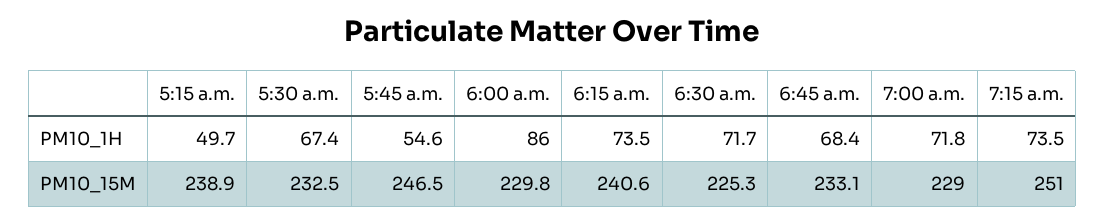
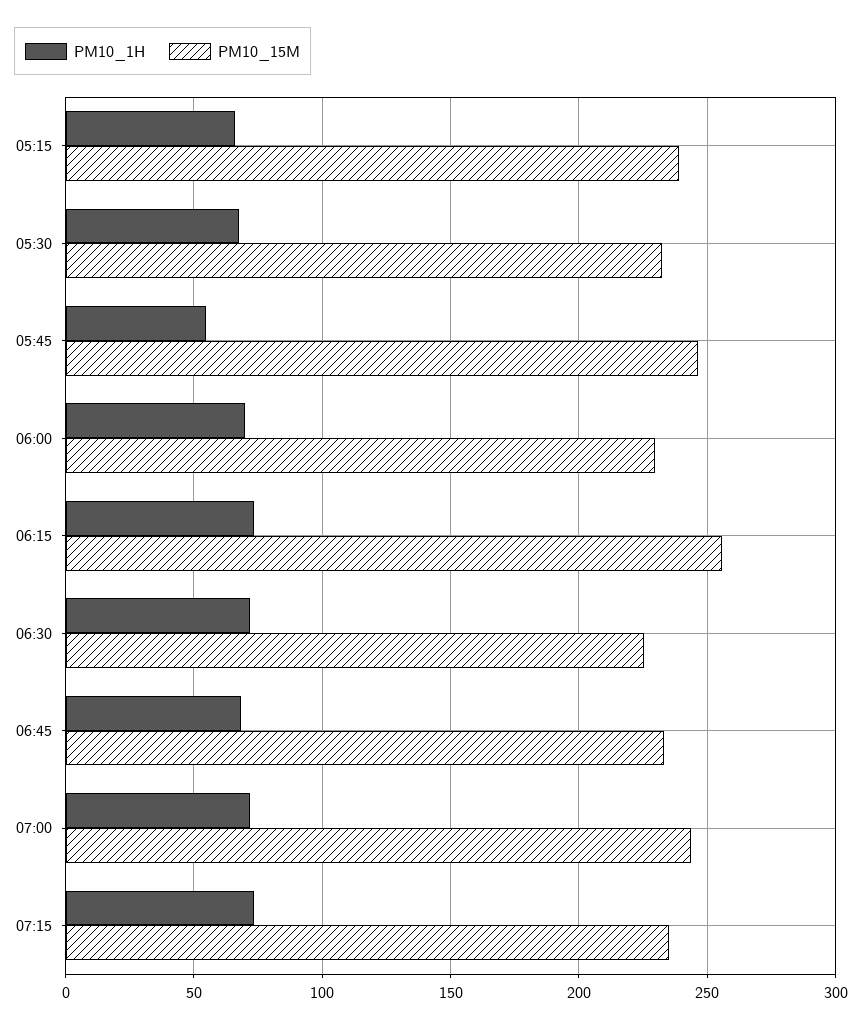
  {
    "PM10_1H": {
-     "5:15 a.m.": 49.7,
+     "5:15 a.m.": 65,
      "5:30 a.m.": 67.4,
      "5:45 a.m.": 54.6,
-     "6:00 a.m.": 86,
+     "6:00 a.m.": 70,
      "6:15 a.m.": 73.5,
      "6:30 a.m.": 71.7,
      "6:45 a.m.": 68.4,
      "7:00 a.m.": 71.8,
      "7:15 a.m.": 73.5
    },
    "PM10_15M": {
      "5:15 a.m.": 238.9,
      "5:30 a.m.": 232.5,
      "5:45 a.m.": 246.5,
      "6:00 a.m.": 229.8,
-     "6:15 a.m.": 240.6,
+     "6:15 a.m.": 255,
      "6:30 a.m.": 225.3,
      "6:45 a.m.": 233.1,
-     "7:00 a.m.": 229,
+     "7:00 a.m.": 245,
-     "7:15 a.m.": 251
+     "7:15 a.m.": 235
    }
  }

